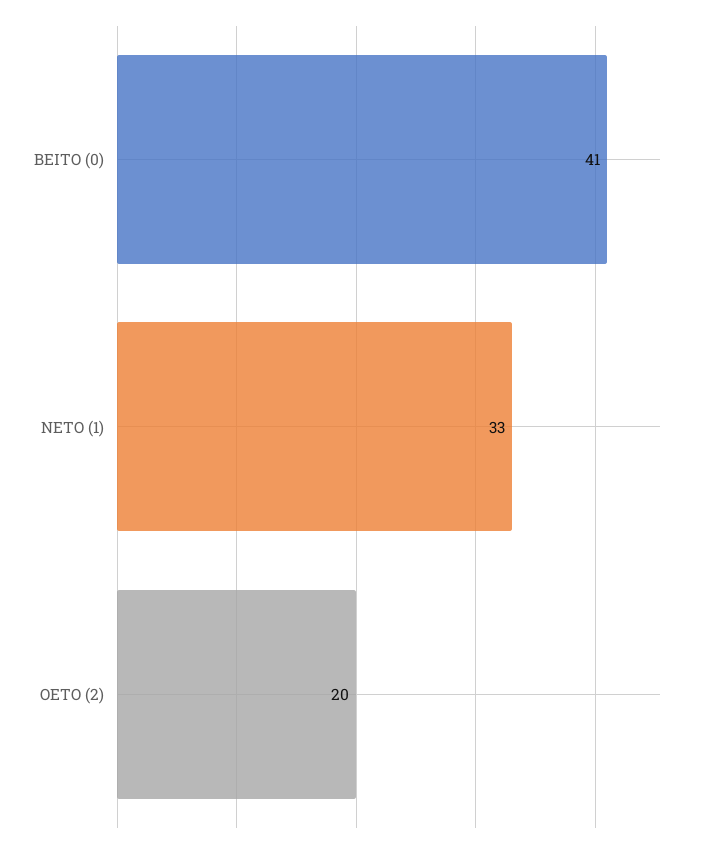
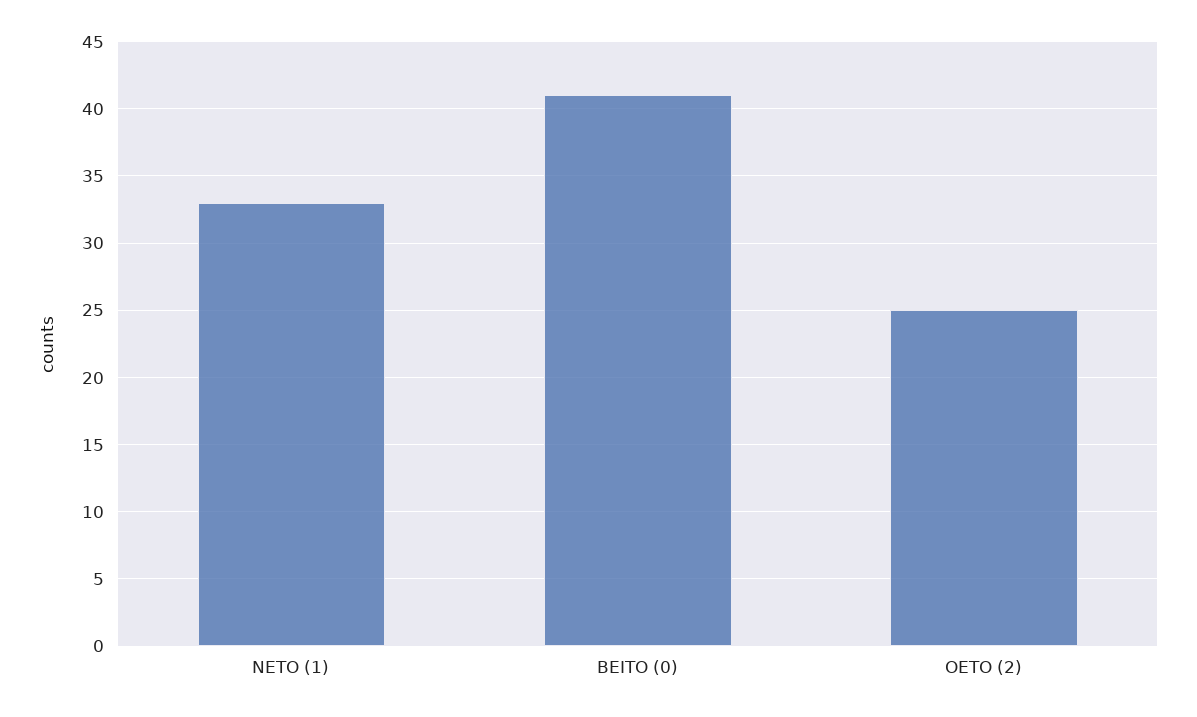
  {
    "BEITO (0)": 41,
    "NETO (1)": 33,
-   "OETO (2)": 20
+   "OETO (2)": 25
  }

